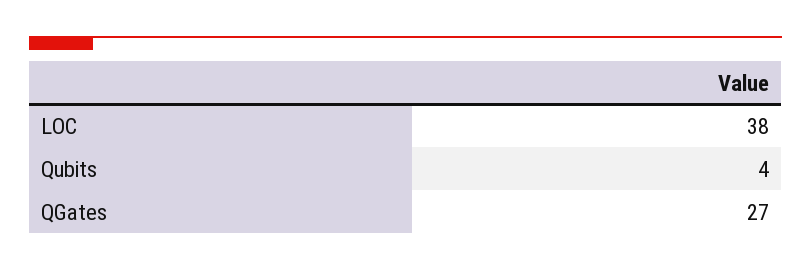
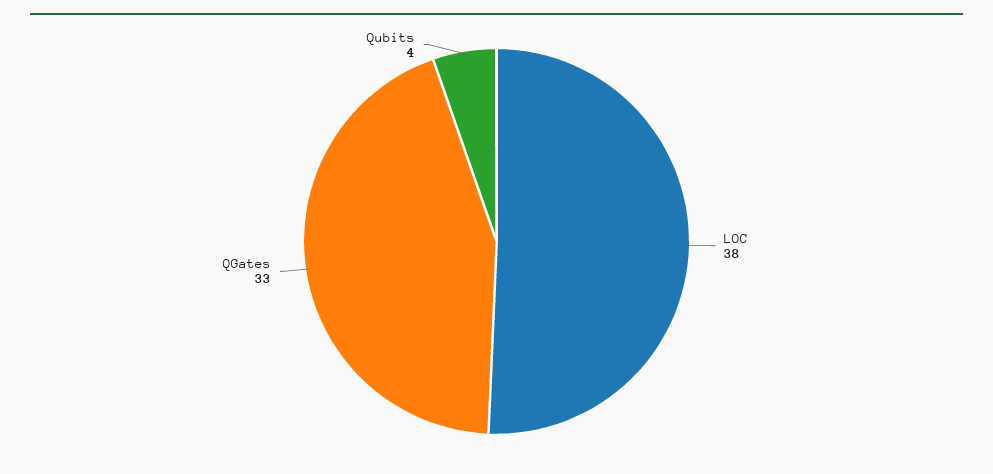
  {
    "LOC": 38,
    "Qubits": 4,
-   "QGates": 27
+   "QGates": 33
  }

